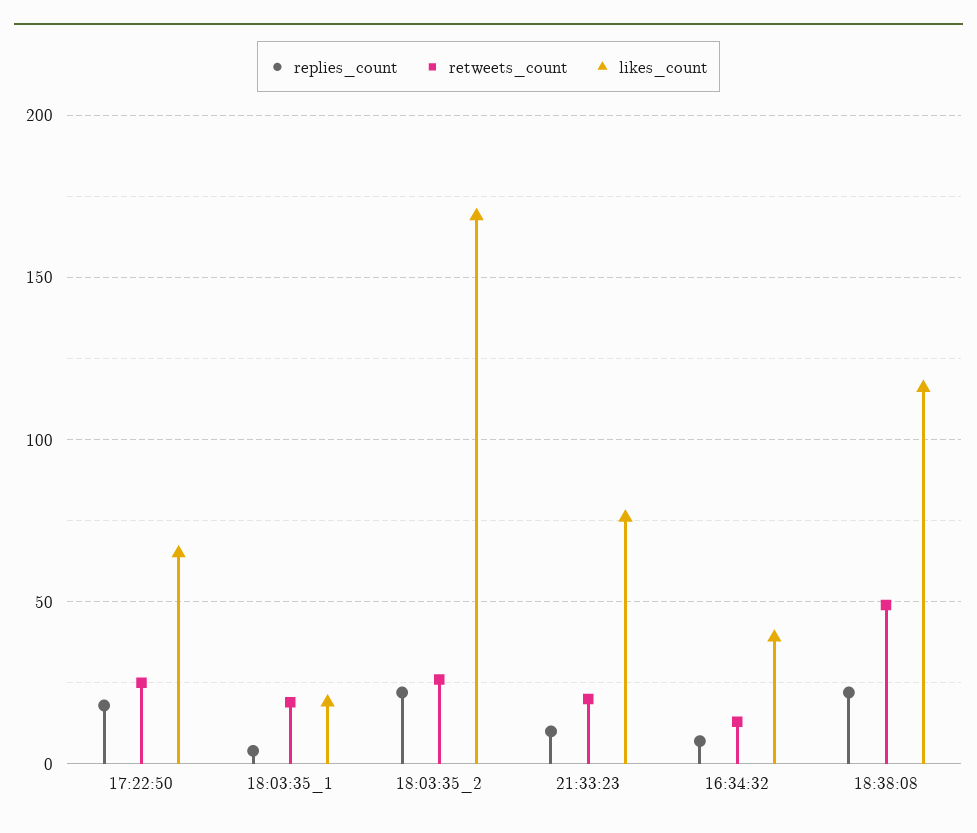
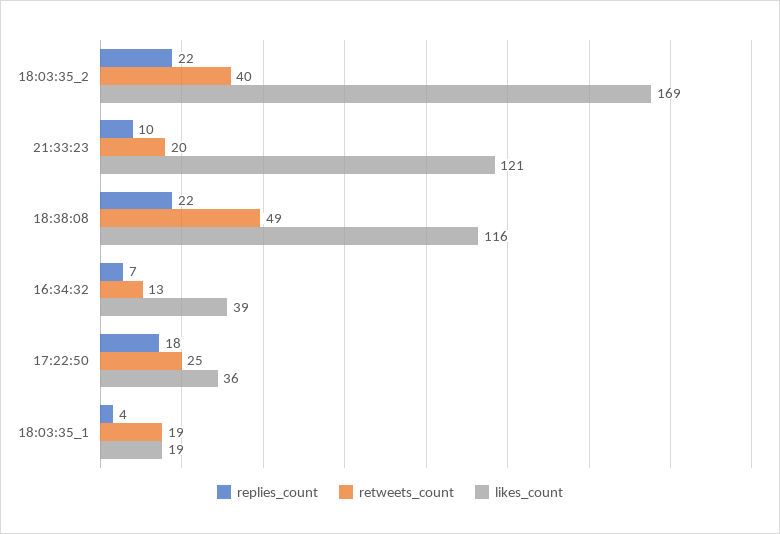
  {
    "replies_count": {
      "17:22:50": 18,
      "18:03:35_1": 4,
      "18:03:35_2": 22,
      "21:33:23": 10,
      "16:34:32": 7,
      "18:38:08": 22
    },
    "retweets_count": {
      "17:22:50": 25,
      "18:03:35_1": 19,
-     "18:03:35_2": 25,
+     "18:03:35_2": 40,
      "21:33:23": 20,
      "16:34:32": 13,
      "18:38:08": 49
    },
    "likes_count": {
-     "17:22:50": 65,
+     "17:22:50": 36,
      "18:03:35_1": 19,
      "18:03:35_2": 169,
-     "21:33:23": 75,
+     "21:33:23": 121,
      "16:34:32": 39,
      "18:38:08": 116
    }
  }

